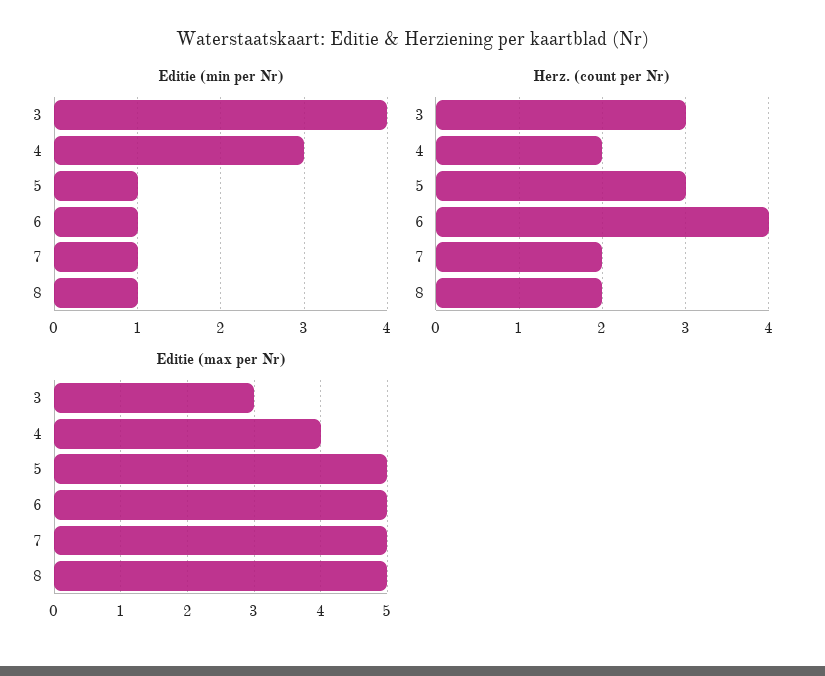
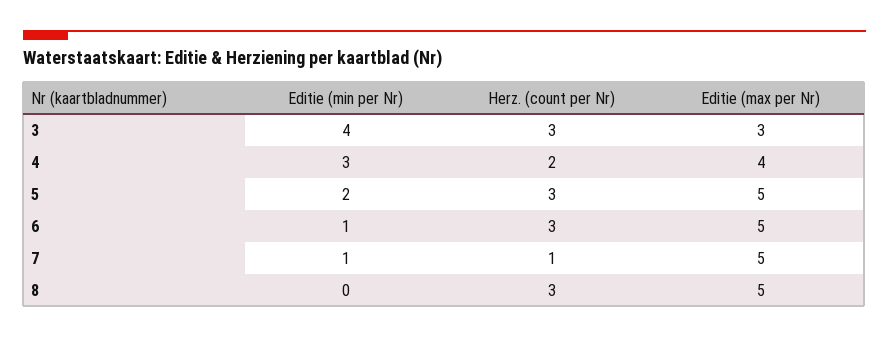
  {
    "Editie (min per Nr)": {
      "3": 4,
      "4": 3,
-     "5": 1,
+     "5": 2,
      "6": 1,
      "7": 1,
-     "8": 1
+     "8": 0
    },
    "Herz. (count per Nr)": {
      "3": 3,
      "4": 2,
      "5": 3,
-     "6": 4,
+     "6": 3,
-     "7": 2,
+     "7": 1,
-     "8": 2
+     "8": 3
    },
    "Editie (max per Nr)": {
      "3": 3,
      "4": 4,
      "5": 5,
      "6": 5,
      "7": 5,
      "8": 5
    }
  }

